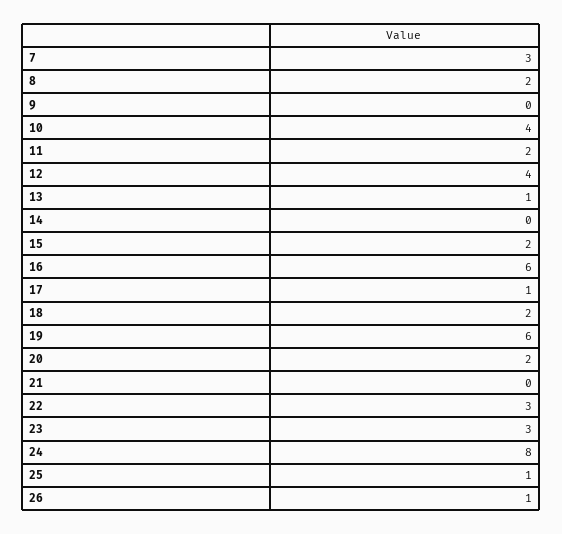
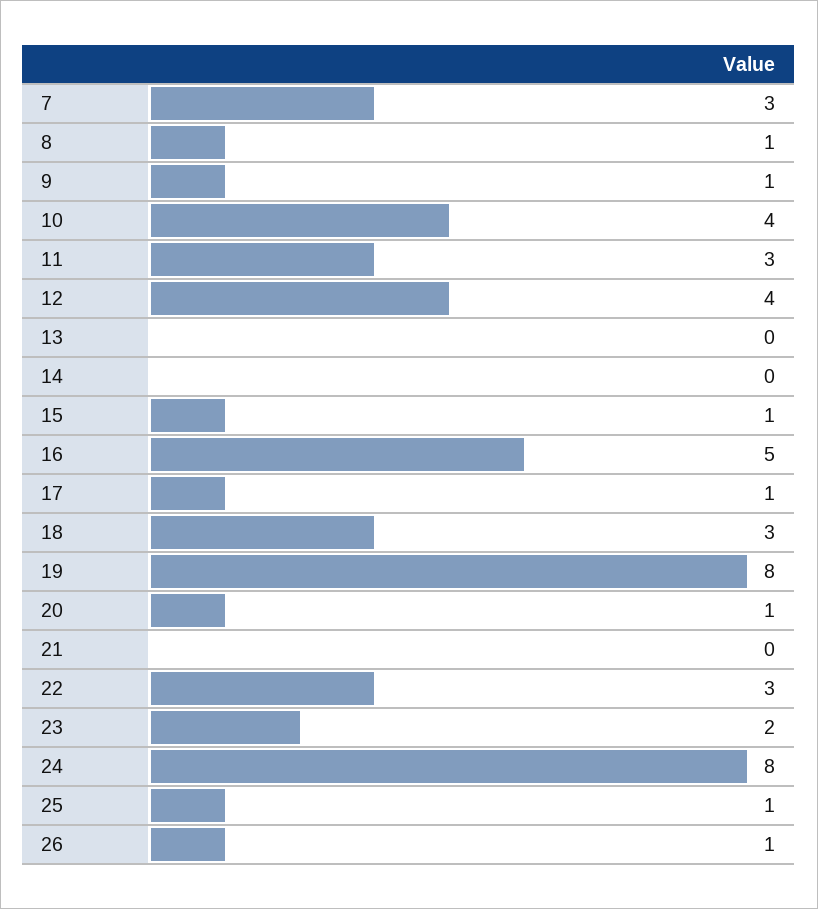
  {
    "7": 3,
-   "8": 2,
+   "8": 1,
-   "9": 0,
+   "9": 1,
    "10": 4,
-   "11": 2,
+   "11": 3,
    "12": 4,
-   "13": 1,
+   "13": 0,
    "14": 0,
-   "15": 2,
+   "15": 1,
-   "16": 6,
+   "16": 5,
    "17": 1,
-   "18": 2,
+   "18": 3,
-   "19": 6,
+   "19": 8,
-   "20": 2,
+   "20": 1,
    "21": 0,
    "22": 3,
-   "23": 3,
+   "23": 2,
    "24": 8,
    "25": 1,
    "26": 1
  }

